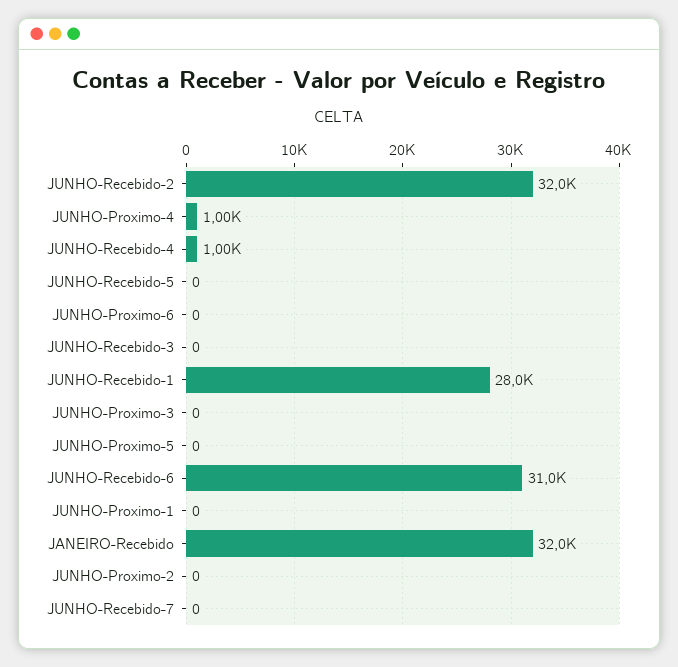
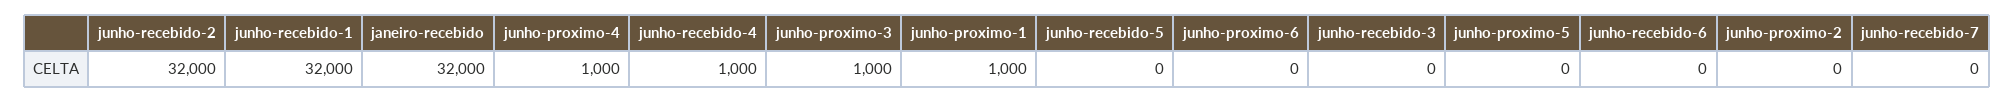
  {
    "JUNHO-Recebido-2": 32000,
    "JUNHO-Proximo-4": 1000,
    "JUNHO-Recebido-4": 1000,
    "JUNHO-Recebido-5": 0,
    "JUNHO-Proximo-6": 0,
    "JUNHO-Recebido-3": 0,
-   "JUNHO-Recebido-1": 28000,
+   "JUNHO-Recebido-1": 32000,
-   "JUNHO-Proximo-3": 0,
+   "JUNHO-Proximo-3": 1000,
    "JUNHO-Proximo-5": 0,
-   "JUNHO-Recebido-6": 31000,
+   "JUNHO-Recebido-6": 0,
-   "JUNHO-Proximo-1": 0,
+   "JUNHO-Proximo-1": 1000,
    "JANEIRO-Recebido": 32000,
    "JUNHO-Proximo-2": 0,
    "JUNHO-Recebido-7": 0
  }

